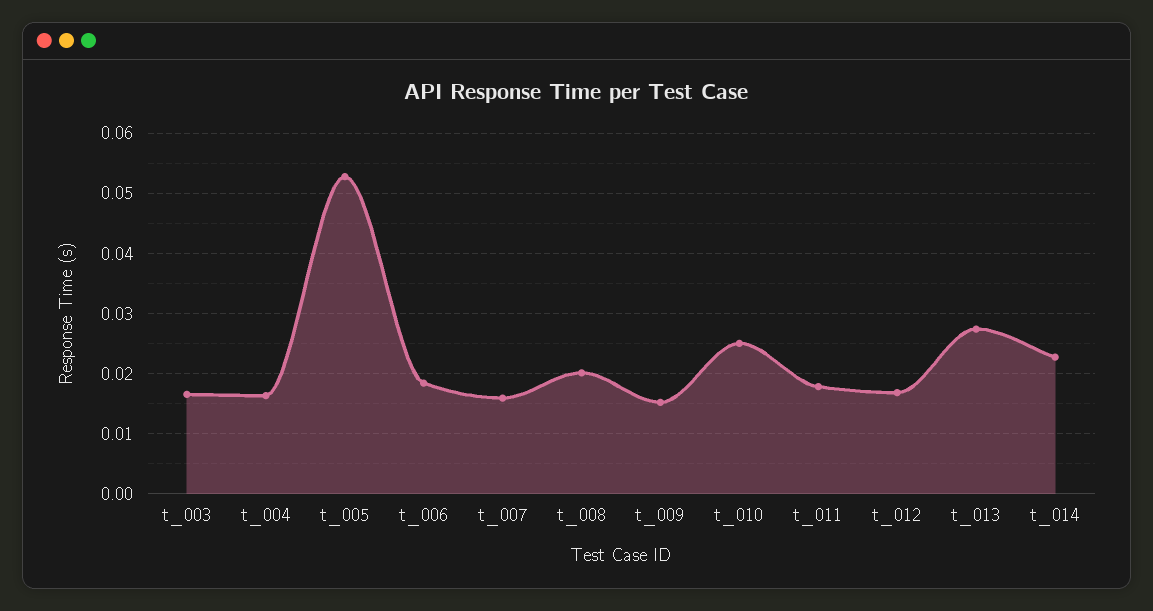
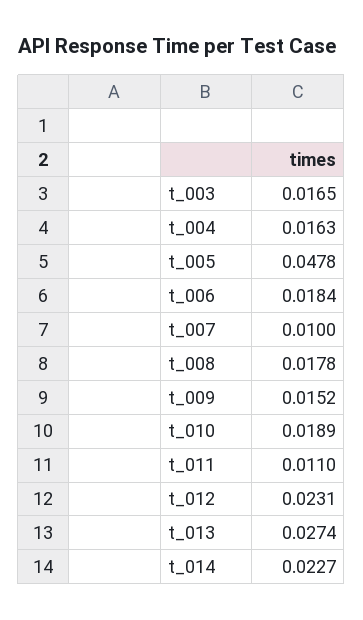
  {
    "t_003": 0.0165,
    "t_004": 0.0163,
-   "t_005": 0.053,
+   "t_005": 0.0478,
    "t_006": 0.0184,
-   "t_007": 0.016,
+   "t_007": 0.01,
-   "t_008": 0.02,
+   "t_008": 0.0178,
    "t_009": 0.0152,
-   "t_010": 0.025,
+   "t_010": 0.0189,
-   "t_011": 0.018,
+   "t_011": 0.011,
-   "t_012": 0.017,
+   "t_012": 0.0231,
    "t_013": 0.0274,
    "t_014": 0.0227
  }

